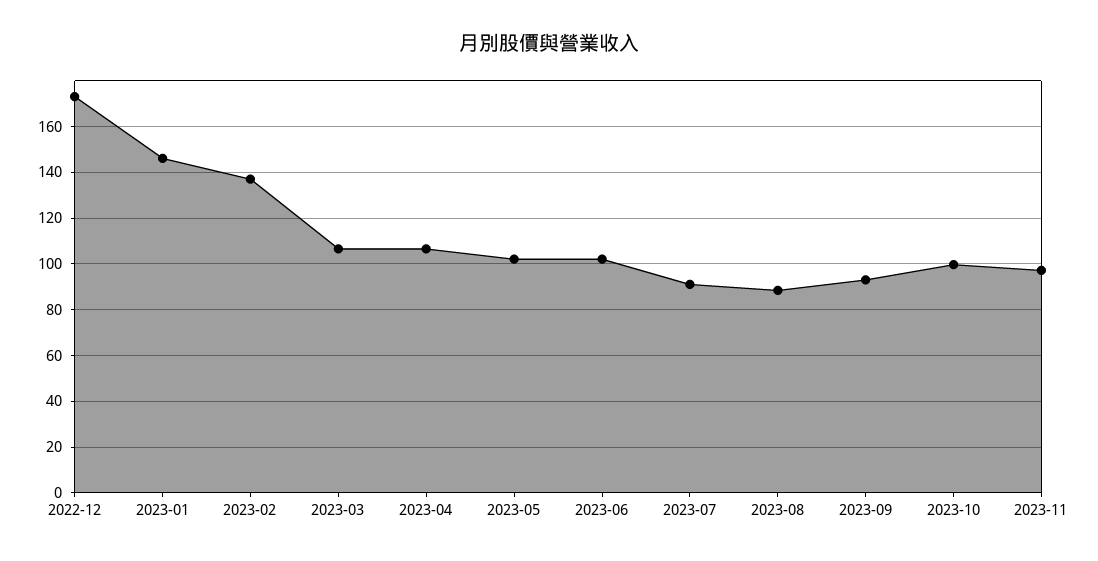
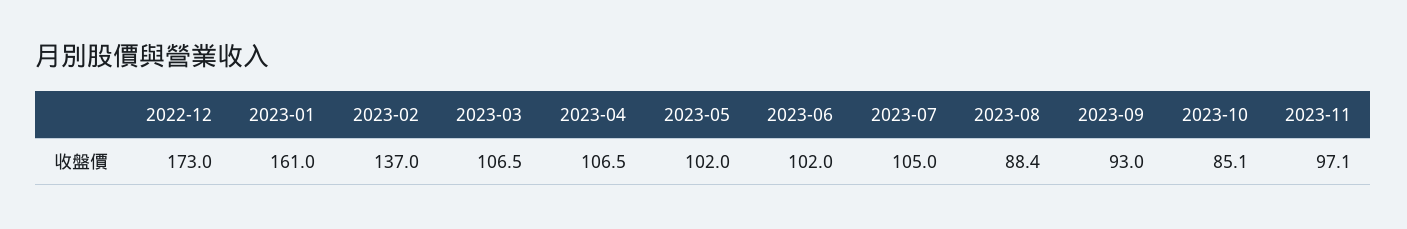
  {
    "2022-12": 173,
-   "2023-01": 145,
+   "2023-01": 161,
    "2023-02": 137,
    "2023-03": 106.5,
    "2023-04": 106.5,
    "2023-05": 102,
    "2023-06": 102,
-   "2023-07": 90,
+   "2023-07": 105,
    "2023-08": 88.4,
    "2023-09": 93,
-   "2023-10": 100,
+   "2023-10": 85.1,
    "2023-11": 97.1
  }

